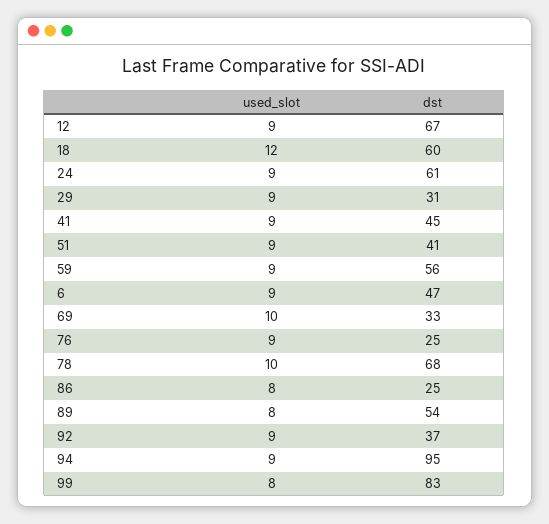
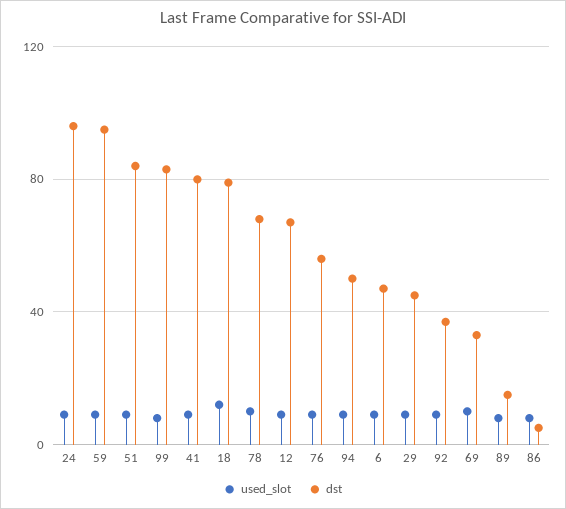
  {
    "used_slot": {
      "12": 9,
      "18": 12,
      "24": 9,
      "29": 9,
      "41": 9,
      "51": 9,
      "59": 9,
      "6": 9,
      "69": 10,
      "76": 9,
      "78": 10,
      "86": 8,
      "89": 8,
      "92": 9,
      "94": 9,
      "99": 8
    },
    "dst": {
      "12": 67,
-     "18": 60,
+     "18": 80,
-     "24": 61,
+     "24": 95,
-     "29": 31,
+     "29": 45,
-     "41": 45,
+     "41": 80,
-     "51": 41,
+     "51": 85,
-     "59": 56,
+     "59": 95,
      "6": 47,
      "69": 33,
-     "76": 25,
+     "76": 55,
      "78": 68,
-     "86": 25,
+     "86": 5,
-     "89": 54,
+     "89": 15,
      "92": 37,
-     "94": 95,
+     "94": 50,
      "99": 83
    }
  }

